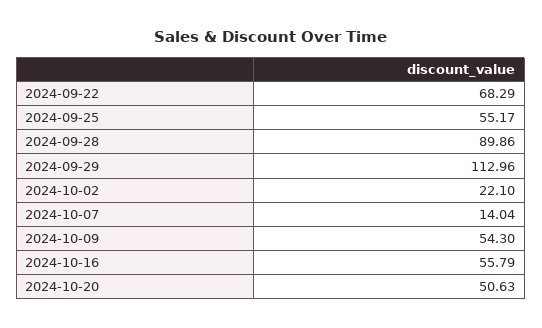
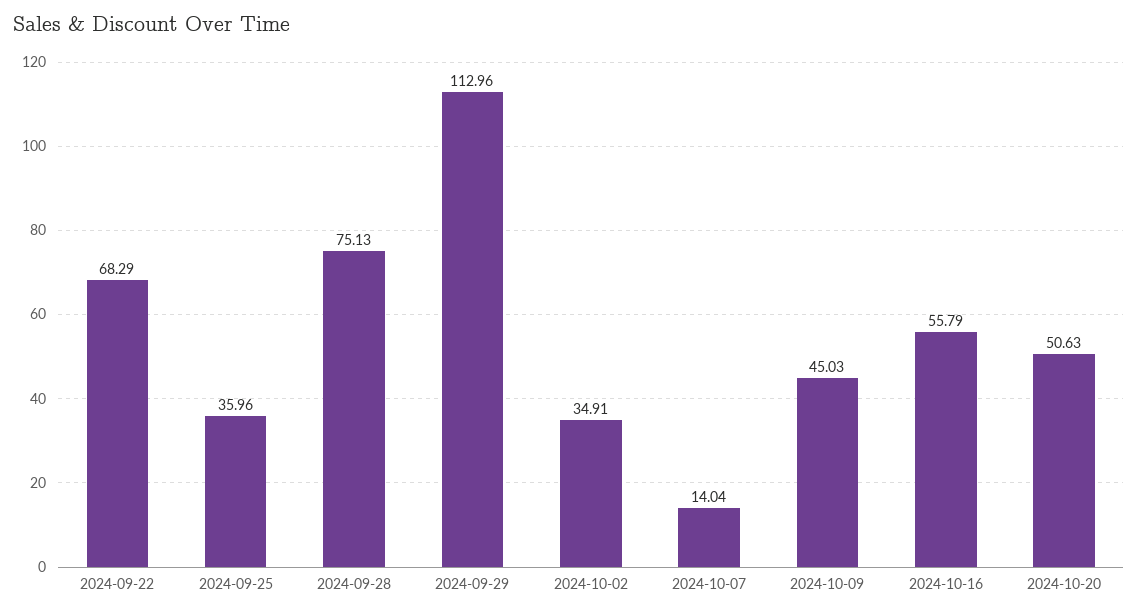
  {
    "2024-09-22": 68.29,
-   "2024-09-25": 55.17,
+   "2024-09-25": 35.96,
-   "2024-09-28": 89.86,
+   "2024-09-28": 75.13,
    "2024-09-29": 112.96,
-   "2024-10-02": 22.1,
+   "2024-10-02": 34.91,
    "2024-10-07": 14.04,
-   "2024-10-09": 54.3,
+   "2024-10-09": 45.03,
    "2024-10-16": 55.79,
    "2024-10-20": 50.63
  }

